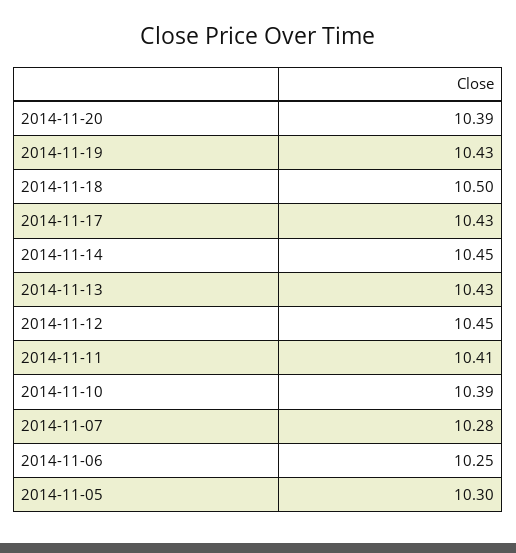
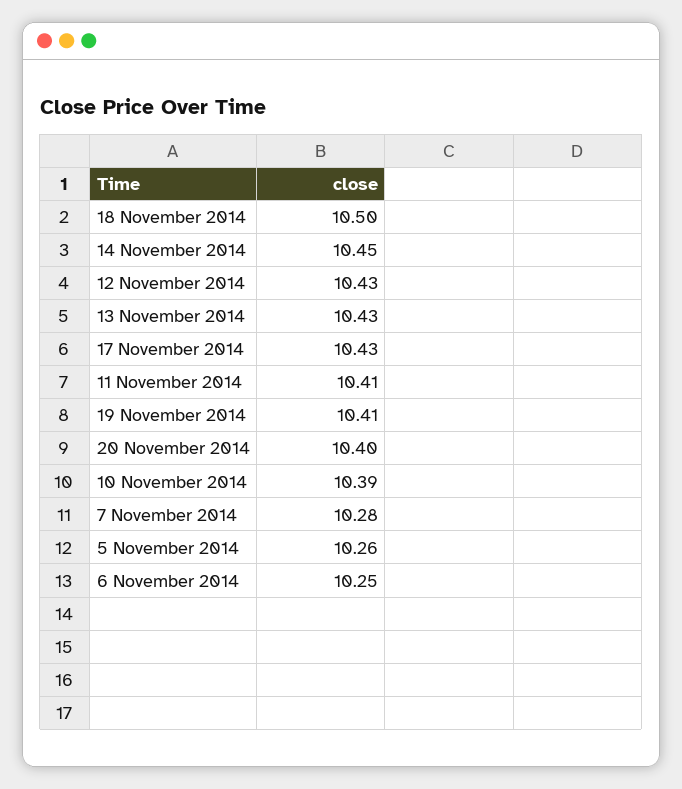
  {
-   "2014-11-20": 10.39,
+   "2014-11-20": 10.4,
-   "2014-11-19": 10.43,
+   "2014-11-19": 10.41,
    "2014-11-18": 10.5,
    "2014-11-17": 10.43,
    "2014-11-14": 10.45,
    "2014-11-13": 10.43,
-   "2014-11-12": 10.45,
+   "2014-11-12": 10.43,
    "2014-11-11": 10.41,
    "2014-11-10": 10.39,
    "2014-11-07": 10.28,
    "2014-11-06": 10.25,
-   "2014-11-05": 10.3
+   "2014-11-05": 10.26
  }

